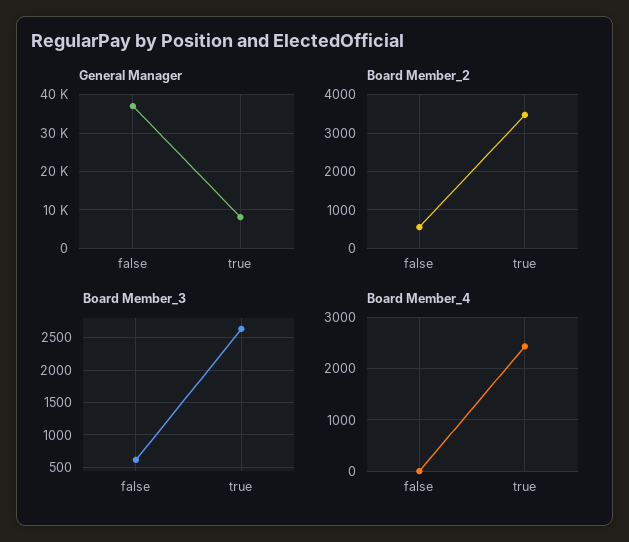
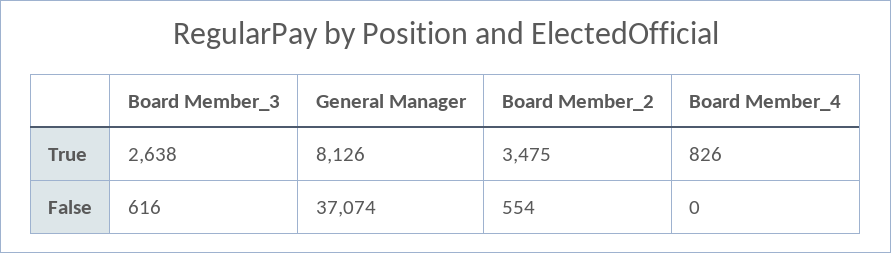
  {
    "General Manager": {
      "false": 37074,
      "true": 8126
    },
    "Board Member_2": {
      "false": 554,
      "true": 3475
    },
    "Board Member_3": {
      "false": 616,
      "true": 2638
    },
    "Board Member_4": {
      "false": 0,
-     "true": 2400
+     "true": 826
    }
  }

